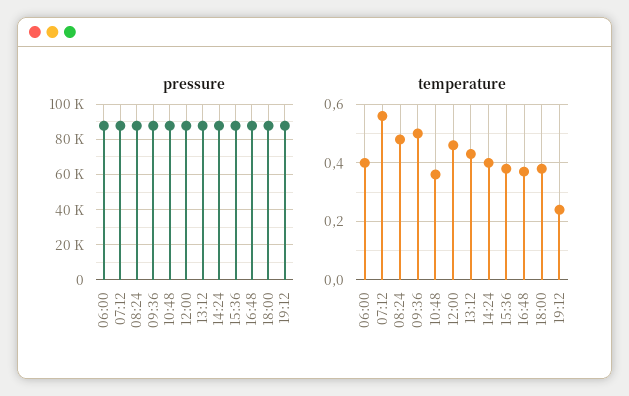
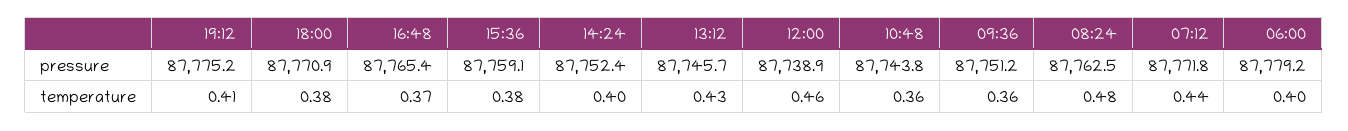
  {
    "pressure": {
      "06:00": 87779.2,
      "07:12": 87771.8,
      "08:24": 87762.5,
      "09:36": 87751.2,
      "10:48": 87743.8,
      "12:00": 87738.9,
      "13:12": 87745.7,
      "14:24": 87752.4,
      "15:36": 87759.1,
      "16:48": 87765.4,
      "18:00": 87770.9,
      "19:12": 87775.2
    },
    "temperature": {
      "06:00": 0.4,
-     "07:12": 0.55,
+     "07:12": 0.44,
      "08:24": 0.48,
-     "09:36": 0.5,
+     "09:36": 0.36,
      "10:48": 0.36,
      "12:00": 0.46,
      "13:12": 0.43,
      "14:24": 0.4,
      "15:36": 0.38,
      "16:48": 0.37,
      "18:00": 0.38,
-     "19:12": 0.25
+     "19:12": 0.41
    }
  }

